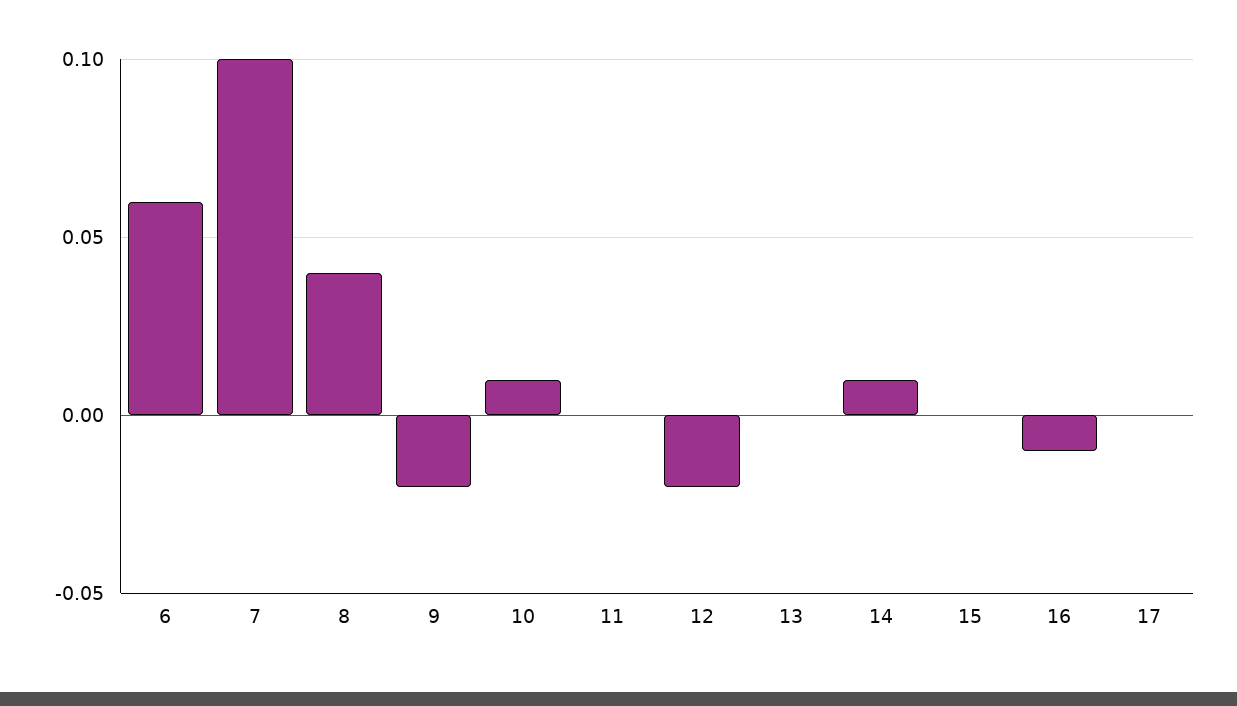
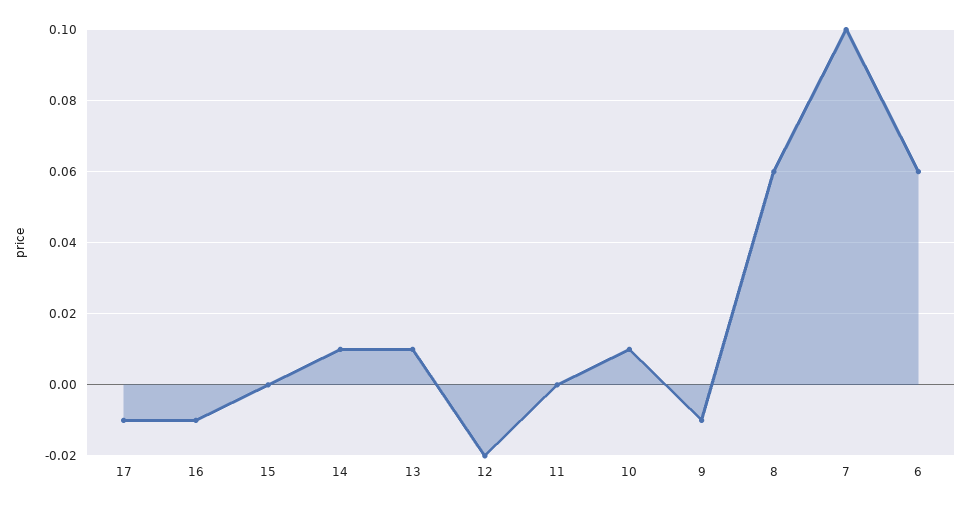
  {
    "6": 0.06,
    "7": 0.1,
-   "8": 0.04,
+   "8": 0.06,
-   "9": -0.02,
+   "9": -0.01,
    "10": 0.01,
    "11": 0,
    "12": -0.02,
-   "13": 0,
+   "13": 0.01,
    "14": 0.01,
    "15": 0,
    "16": -0.01,
-   "17": 0
+   "17": -0.01
  }

